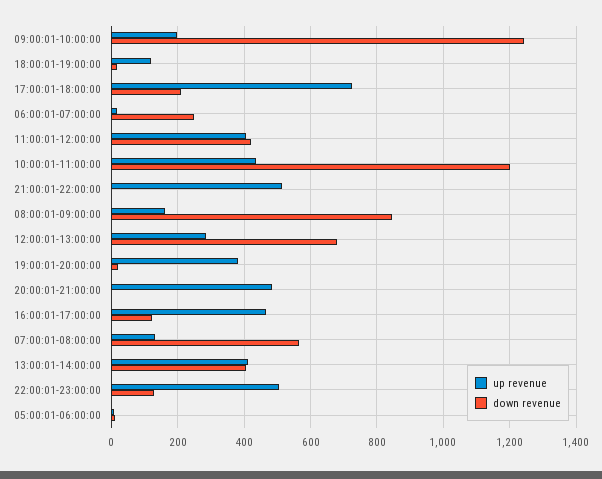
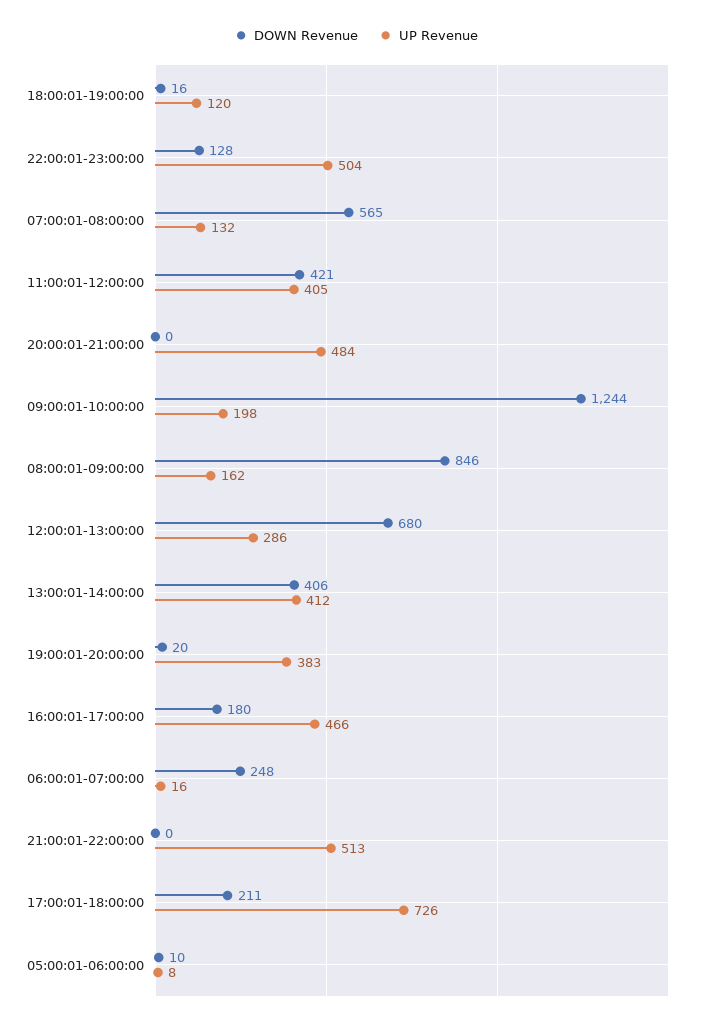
  {
    "up revenue": {
      "09:00:01-10:00:00": 198,
      "18:00:01-19:00:00": 120,
      "17:00:01-18:00:00": 726,
      "06:00:01-07:00:00": 16,
      "11:00:01-12:00:00": 405,
-     "10:00:01-11:00:00": 440,
      "21:00:01-22:00:00": 513,
      "08:00:01-09:00:00": 162,
      "12:00:01-13:00:00": 286,
      "19:00:01-20:00:00": 383,
      "20:00:01-21:00:00": 484,
      "16:00:01-17:00:00": 466,
      "07:00:01-08:00:00": 132,
      "13:00:01-14:00:00": 412,
      "22:00:01-23:00:00": 504,
      "05:00:01-06:00:00": 8
    },
    "down revenue": {
      "09:00:01-10:00:00": 1244,
      "18:00:01-19:00:00": 16,
      "17:00:01-18:00:00": 211,
      "06:00:01-07:00:00": 248,
      "11:00:01-12:00:00": 421,
-     "10:00:01-11:00:00": 1200,
      "21:00:01-22:00:00": 0,
      "08:00:01-09:00:00": 846,
      "12:00:01-13:00:00": 680,
      "19:00:01-20:00:00": 20,
      "20:00:01-21:00:00": 0,
-     "16:00:01-17:00:00": 120,
+     "16:00:01-17:00:00": 180,
      "07:00:01-08:00:00": 565,
      "13:00:01-14:00:00": 406,
      "22:00:01-23:00:00": 128,
      "05:00:01-06:00:00": 10
    }
  }

